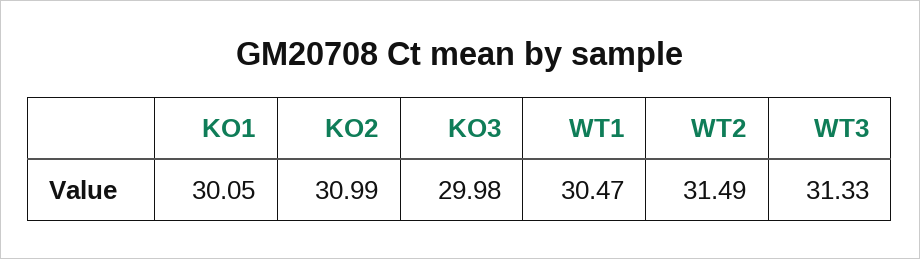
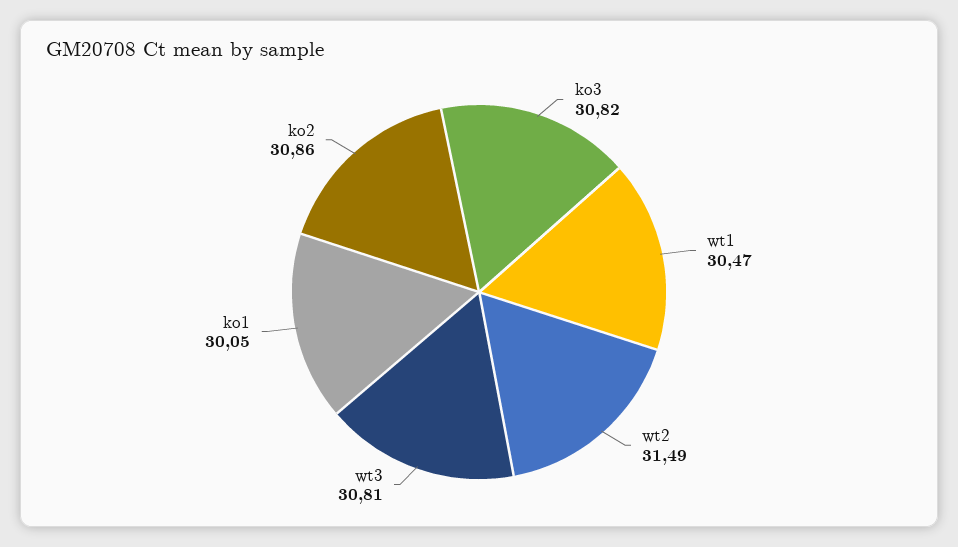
  {
    "KO1": 30.05,
-   "KO2": 30.99,
+   "KO2": 30.86,
-   "KO3": 29.98,
+   "KO3": 30.82,
    "WT1": 30.47,
    "WT2": 31.49,
-   "WT3": 31.33
+   "WT3": 30.81
  }

